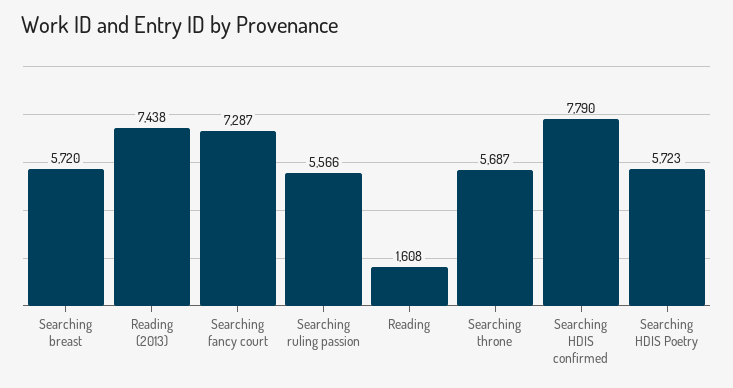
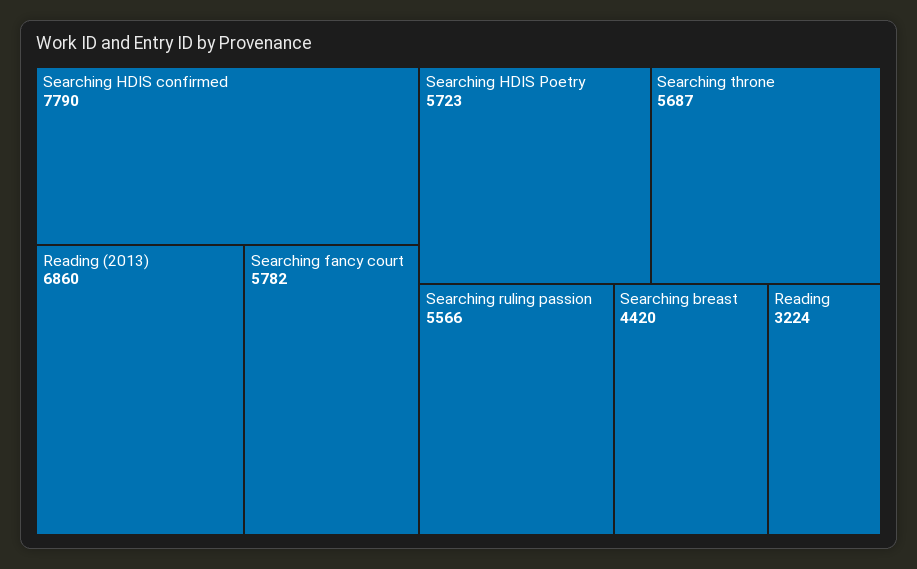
  {
-   "Searching breast": 5720,
+   "Searching breast": 4420,
-   "Reading (2013)": 7438,
+   "Reading (2013)": 6860,
-   "Searching fancy court": 7287,
+   "Searching fancy court": 5782,
    "Searching ruling passion": 5566,
-   "Reading": 1608,
+   "Reading": 3224,
    "Searching throne": 5687,
    "Searching HDIS confirmed": 7790,
    "Searching HDIS Poetry": 5723
  }

